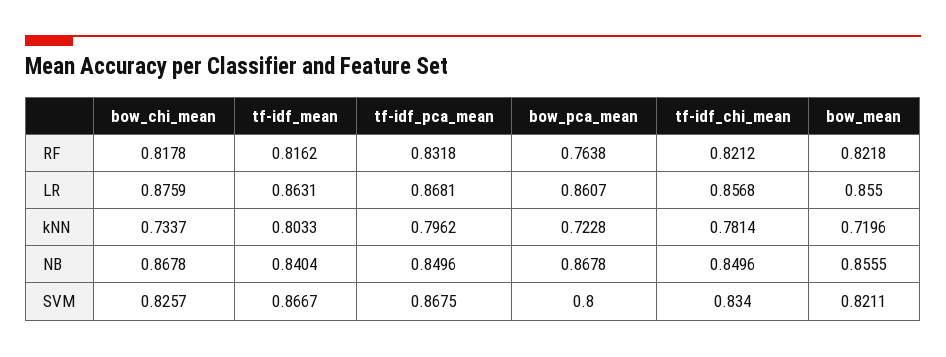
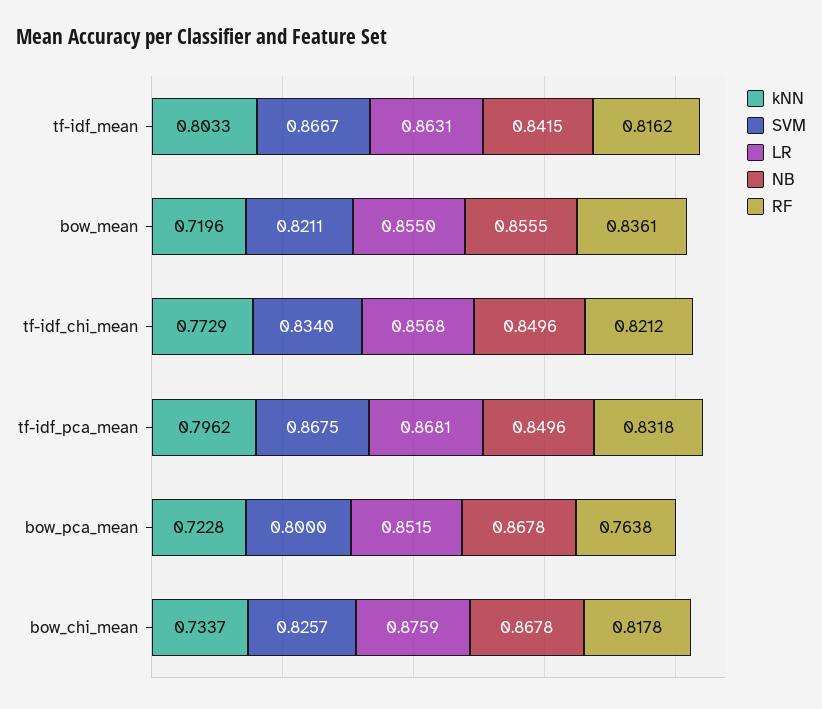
  {
    "RF": {
      "bow_chi_mean": 0.8178,
      "tf-idf_mean": 0.8162,
      "tf-idf_pca_mean": 0.8318,
      "bow_pca_mean": 0.7638,
      "tf-idf_chi_mean": 0.8212,
-     "bow_mean": 0.8218
+     "bow_mean": 0.8361
    },
    "LR": {
      "bow_chi_mean": 0.8759,
      "tf-idf_mean": 0.8631,
      "tf-idf_pca_mean": 0.8681,
-     "bow_pca_mean": 0.8607,
+     "bow_pca_mean": 0.8515,
      "tf-idf_chi_mean": 0.8568,
      "bow_mean": 0.855
    },
    "kNN": {
      "bow_chi_mean": 0.7337,
      "tf-idf_mean": 0.8033,
      "tf-idf_pca_mean": 0.7962,
      "bow_pca_mean": 0.7228,
-     "tf-idf_chi_mean": 0.7814,
+     "tf-idf_chi_mean": 0.7729,
      "bow_mean": 0.7196
    },
    "NB": {
      "bow_chi_mean": 0.8678,
-     "tf-idf_mean": 0.8404,
+     "tf-idf_mean": 0.8415,
      "tf-idf_pca_mean": 0.8496,
      "bow_pca_mean": 0.8678,
      "tf-idf_chi_mean": 0.8496,
      "bow_mean": 0.8555
    },
    "SVM": {
      "bow_chi_mean": 0.8257,
      "tf-idf_mean": 0.8667,
      "tf-idf_pca_mean": 0.8675,
      "bow_pca_mean": 0.8,
      "tf-idf_chi_mean": 0.834,
      "bow_mean": 0.8211
    }
  }

